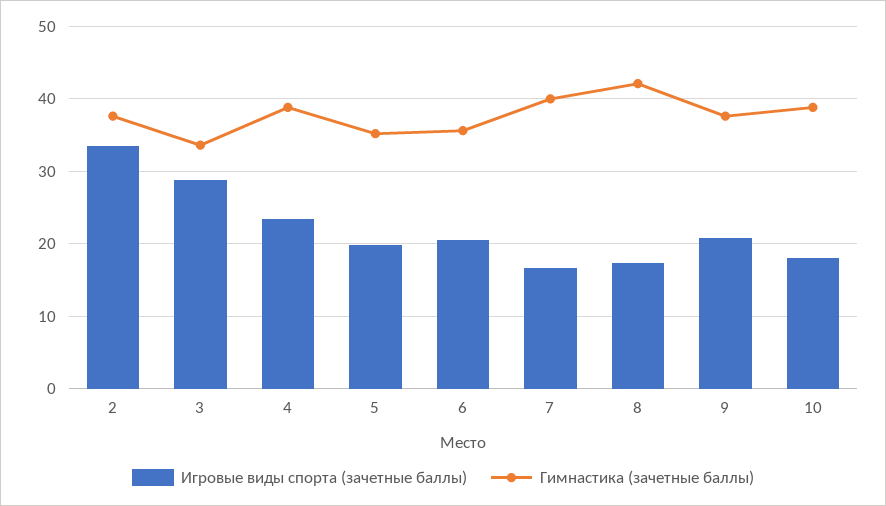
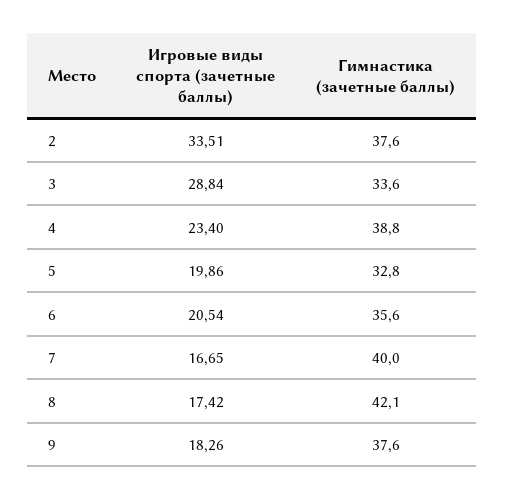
  {
    "Игровые виды спорта (зачетные баллы)": {
      "2": 33.51,
      "3": 28.84,
      "4": 23.4,
      "5": 19.86,
      "6": 20.54,
      "7": 16.65,
      "8": 17.42,
-     "9": 21,
+     "9": 18.26
-     "10": 18
    },
    "Гимнастика (зачетные баллы)": {
      "2": 37.6,
      "3": 33.6,
      "4": 38.8,
-     "5": 35,
+     "5": 32.8,
      "6": 35.6,
      "7": 40,
      "8": 42.1,
-     "9": 37.6,
+     "9": 37.6
-     "10": 39
    }
  }

